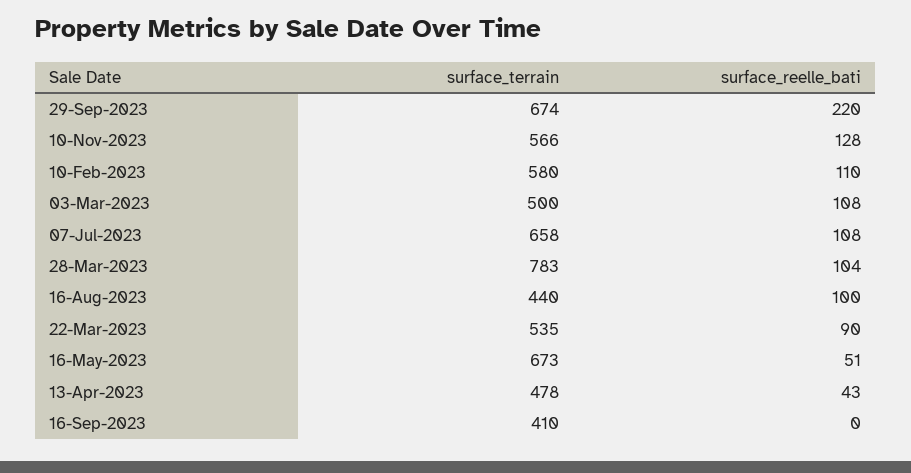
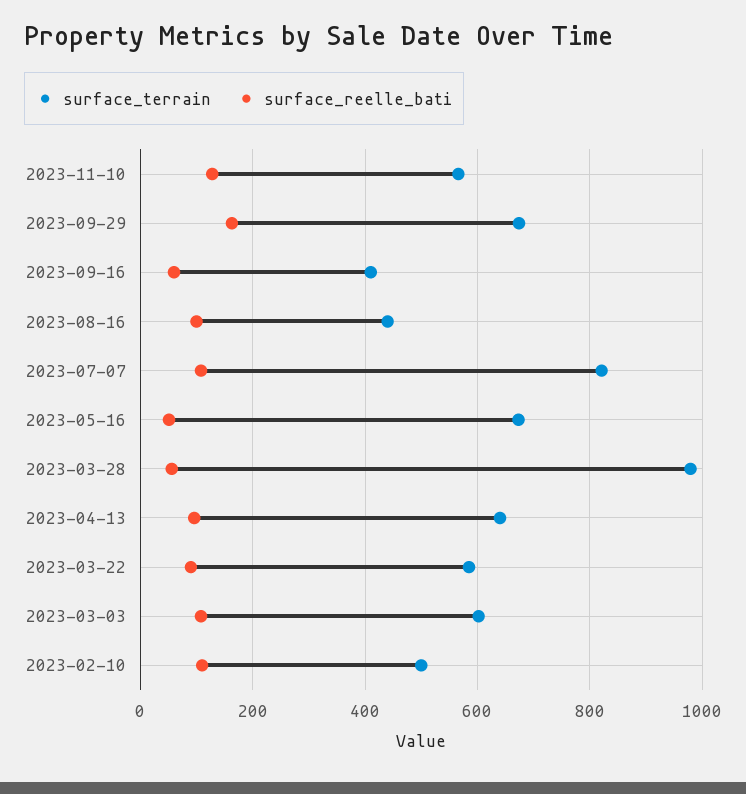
  {
    "surface_terrain": {
      "29-Sep-2023": 674,
      "10-Nov-2023": 566,
-     "10-Feb-2023": 580,
+     "10-Feb-2023": 500,
-     "03-Mar-2023": 500,
+     "03-Mar-2023": 600,
-     "07-Jul-2023": 658,
+     "07-Jul-2023": 820,
-     "28-Mar-2023": 783,
+     "28-Mar-2023": 980,
      "16-Aug-2023": 440,
-     "22-Mar-2023": 535,
+     "22-Mar-2023": 580,
      "16-May-2023": 673,
-     "13-Apr-2023": 478,
+     "13-Apr-2023": 640,
      "16-Sep-2023": 410
    },
    "surface_reelle_bati": {
-     "29-Sep-2023": 220,
+     "29-Sep-2023": 160,
      "10-Nov-2023": 128,
      "10-Feb-2023": 110,
      "03-Mar-2023": 108,
      "07-Jul-2023": 108,
-     "28-Mar-2023": 104,
+     "28-Mar-2023": 60,
      "16-Aug-2023": 100,
      "22-Mar-2023": 90,
      "16-May-2023": 51,
-     "13-Apr-2023": 43,
+     "13-Apr-2023": 100,
-     "16-Sep-2023": 0
+     "16-Sep-2023": 60
    }
  }

